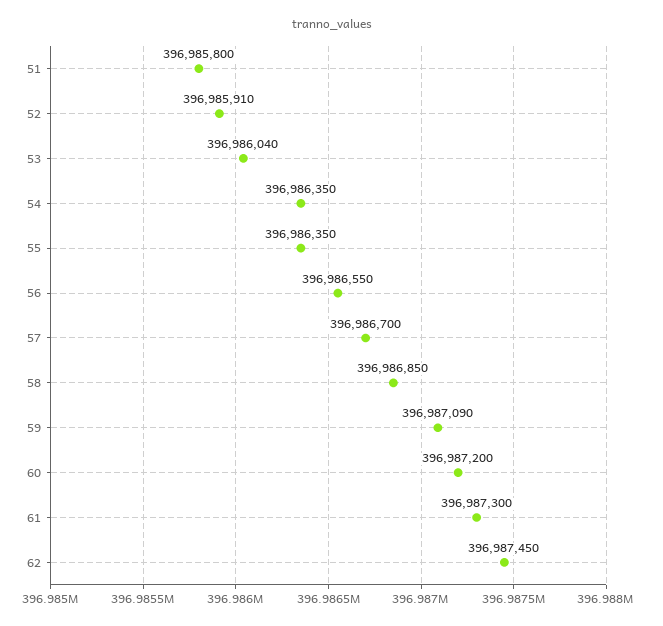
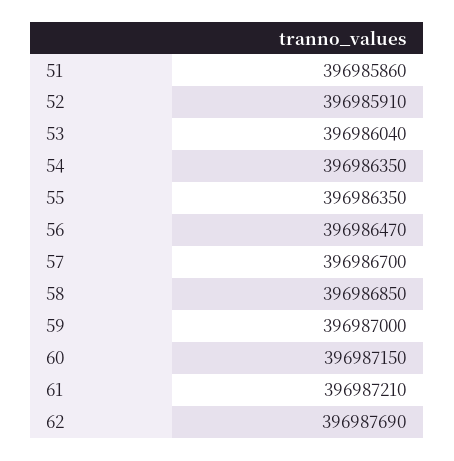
  {
-   "51": 396985800,
+   "51": 396985860,
    "52": 396985910,
    "53": 396986040,
    "54": 396986350,
    "55": 396986350,
-   "56": 396986550,
+   "56": 396986470,
    "57": 396986700,
    "58": 396986850,
-   "59": 396987090,
+   "59": 396987000,
-   "60": 396987200,
+   "60": 396987150,
-   "61": 396987300,
+   "61": 396987210,
-   "62": 396987450
+   "62": 396987690
  }

